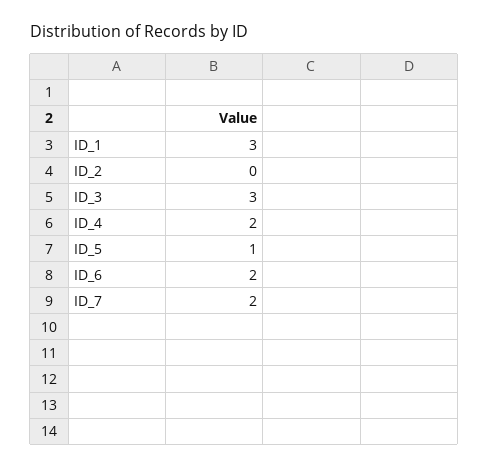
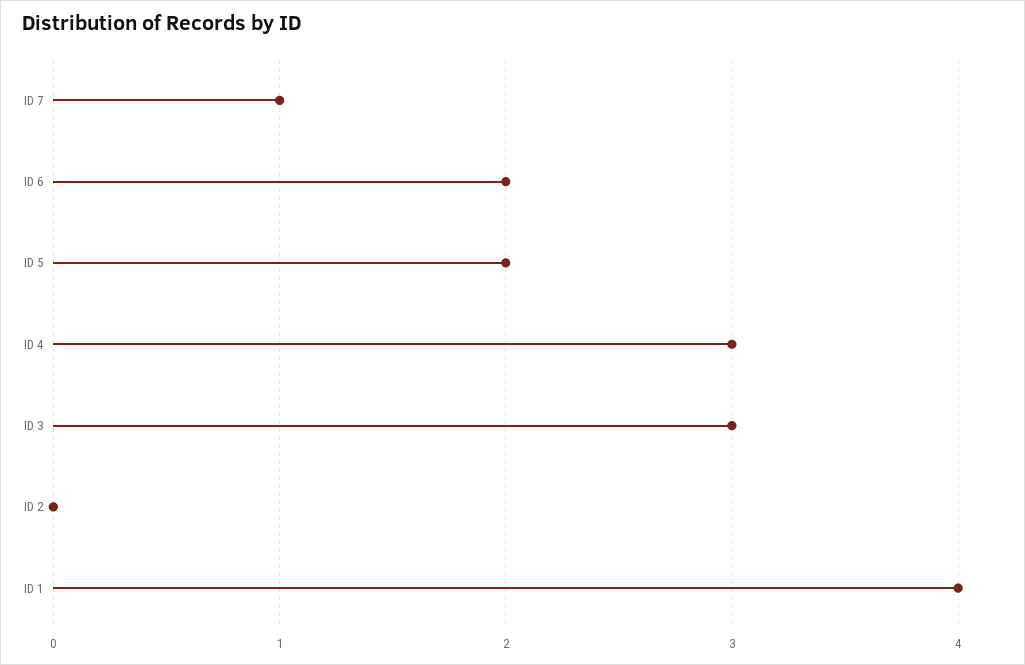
  {
-   "ID_1": 3,
+   "ID_1": 4,
    "ID_2": 0,
    "ID_3": 3,
-   "ID_4": 2,
+   "ID_4": 3,
-   "ID_5": 1,
+   "ID_5": 2,
    "ID_6": 2,
-   "ID_7": 2
+   "ID_7": 1
  }

